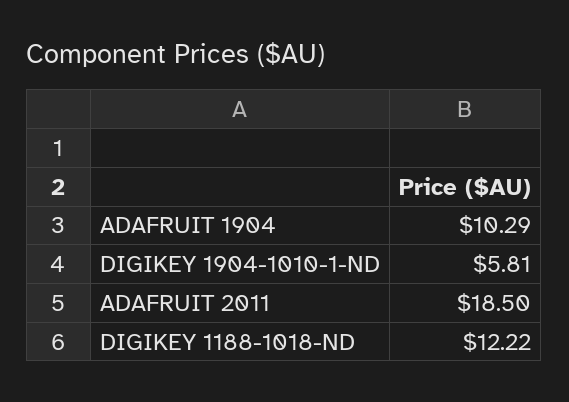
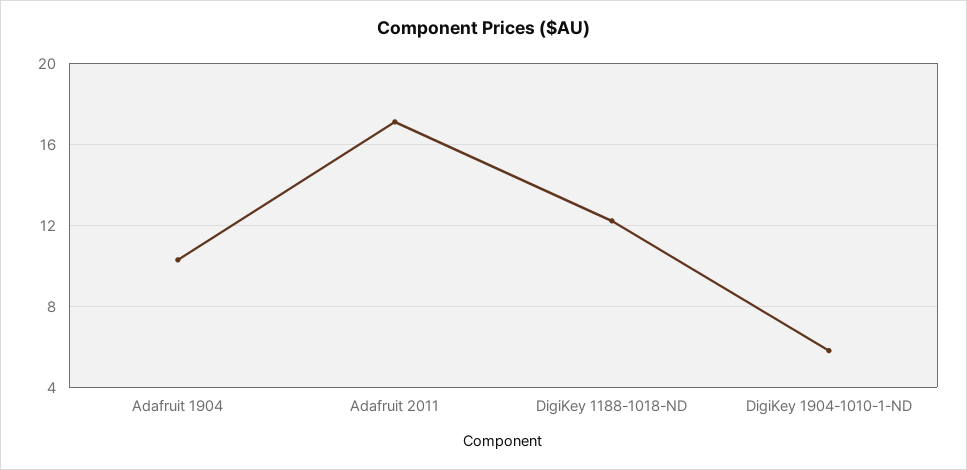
  {
    "ADAFRUIT 1904": 10.29,
    "DIGIKEY 1904-1010-1-ND": 5.81,
-   "ADAFRUIT 2011": 18.5,
+   "ADAFRUIT 2011": 17,
    "DIGIKEY 1188-1018-ND": 12.22
  }

